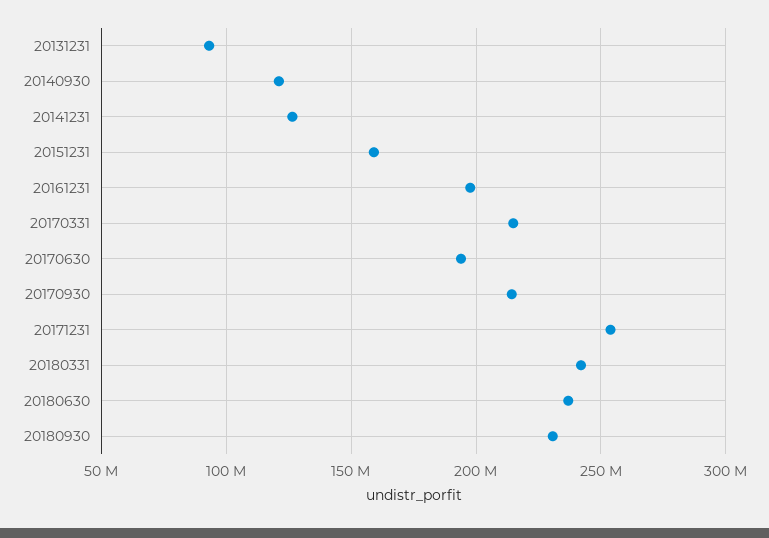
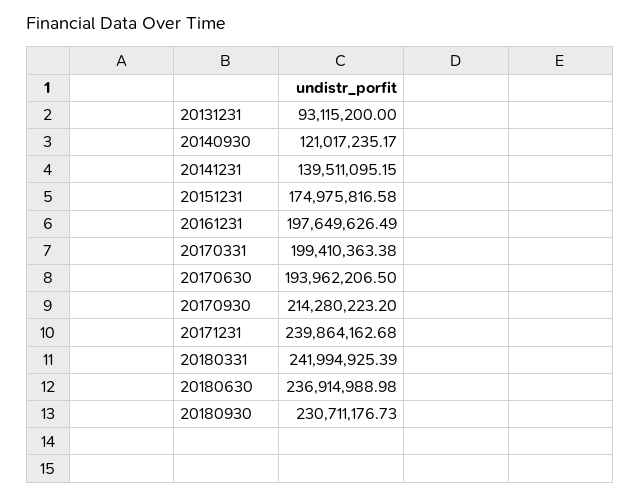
  {
    "20131231": 93115200,
    "20140930": 121017235.17,
-   "20141231": 125000000,
+   "20141231": 139511095.15,
-   "20151231": 160000000,
+   "20151231": 174975816.58,
    "20161231": 197649626.49,
-   "20170331": 215000000,
+   "20170331": 199410363.38,
    "20170630": 193962206.5,
    "20170930": 214280223.2,
-   "20171231": 255000000,
+   "20171231": 239864162.68,
    "20180331": 241994925.39,
    "20180630": 236914988.98,
    "20180930": 230711176.73
  }

